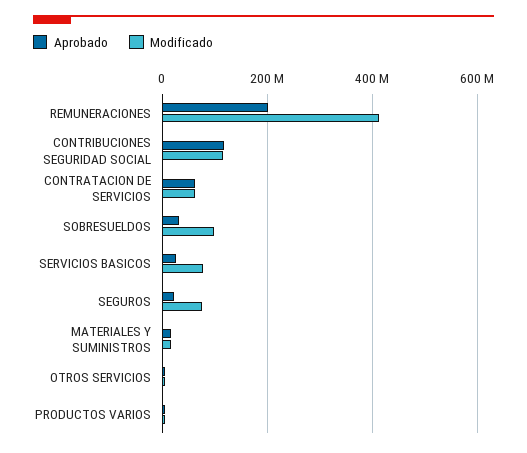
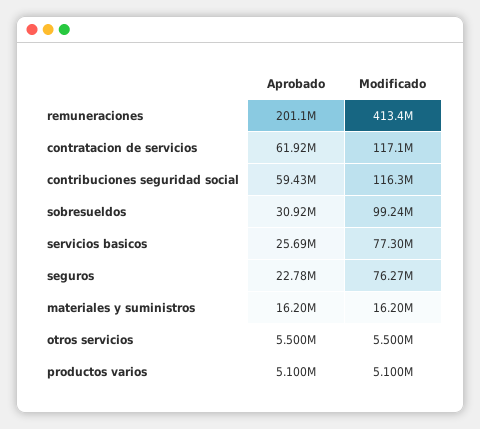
  {
    "Aprobado": {
      "REMUNERACIONES": 201100000,
-     "CONTRIBUCIONES SEGURIDAD SOCIAL": 120000000,
+     "CONTRIBUCIONES SEGURIDAD SOCIAL": 59430000,
      "CONTRATACION DE SERVICIOS": 61920000,
      "SOBRESUELDOS": 30920000,
      "SERVICIOS BASICOS": 25690000,
      "SEGUROS": 22780000,
      "MATERIALES Y SUMINISTROS": 16200000,
      "OTROS SERVICIOS": 5500000,
      "PRODUCTOS VARIOS": 5100000
    },
    "Modificado": {
      "REMUNERACIONES": 413400000,
      "CONTRIBUCIONES SEGURIDAD SOCIAL": 116300000,
-     "CONTRATACION DE SERVICIOS": 60000000,
+     "CONTRATACION DE SERVICIOS": 117100000,
      "SOBRESUELDOS": 99240000,
      "SERVICIOS BASICOS": 77300000,
      "SEGUROS": 76270000,
      "MATERIALES Y SUMINISTROS": 16200000,
      "OTROS SERVICIOS": 5500000,
      "PRODUCTOS VARIOS": 5100000
    }
  }

